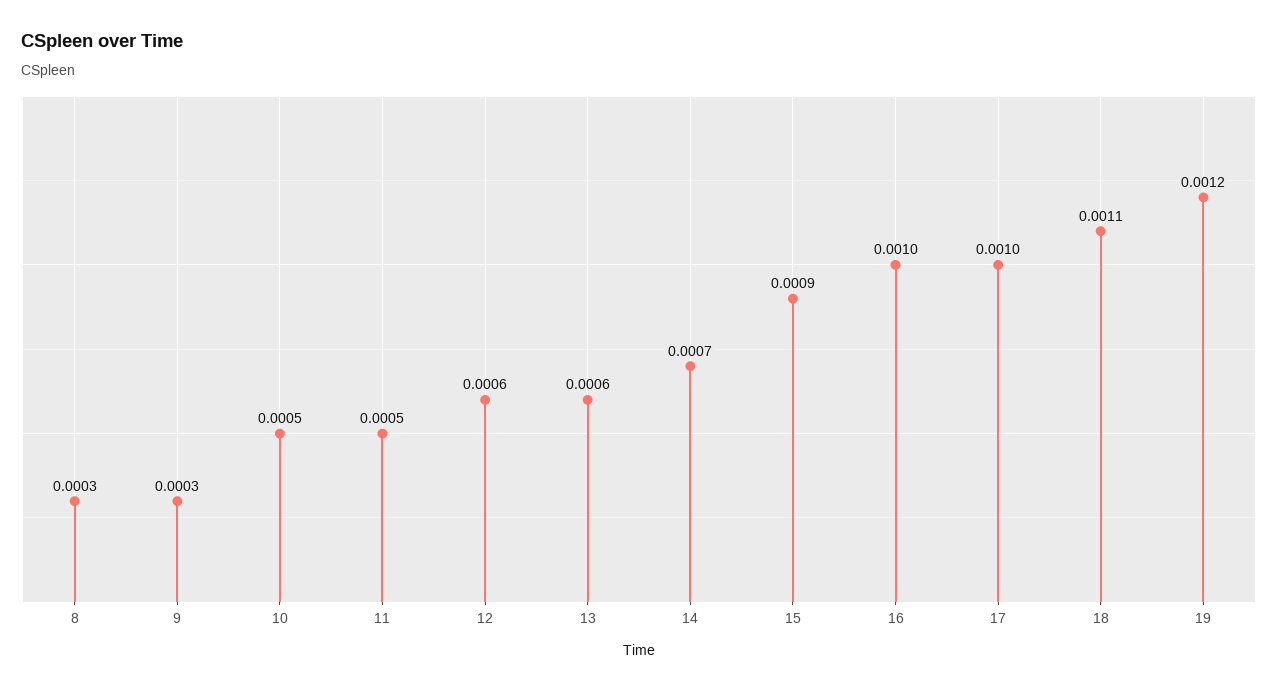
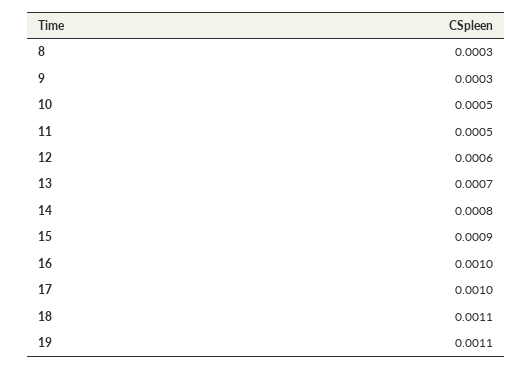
  {
    "8": 0.0003,
    "9": 0.0003,
    "10": 0.0005,
    "11": 0.0005,
    "12": 0.0006,
-   "13": 0.0006,
+   "13": 0.0007,
-   "14": 0.0007,
+   "14": 0.0008,
    "15": 0.0009,
    "16": 0.001,
    "17": 0.001,
    "18": 0.0011,
-   "19": 0.0012
+   "19": 0.0011
  }

